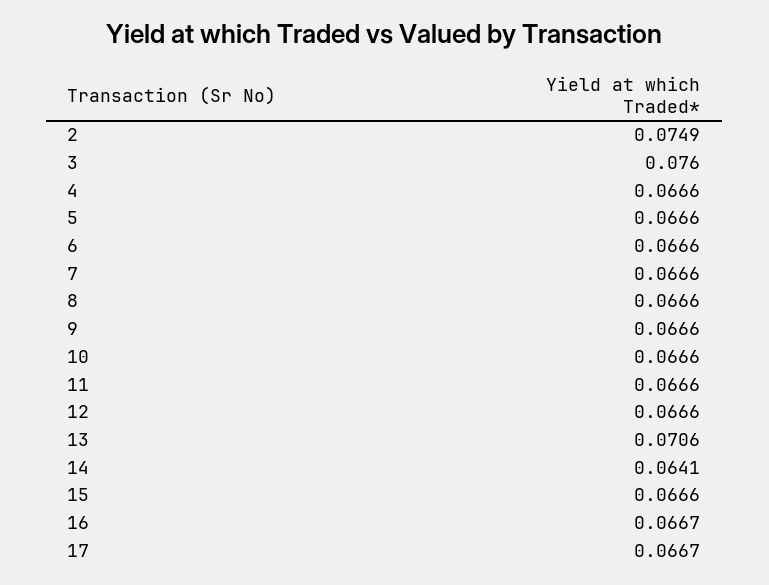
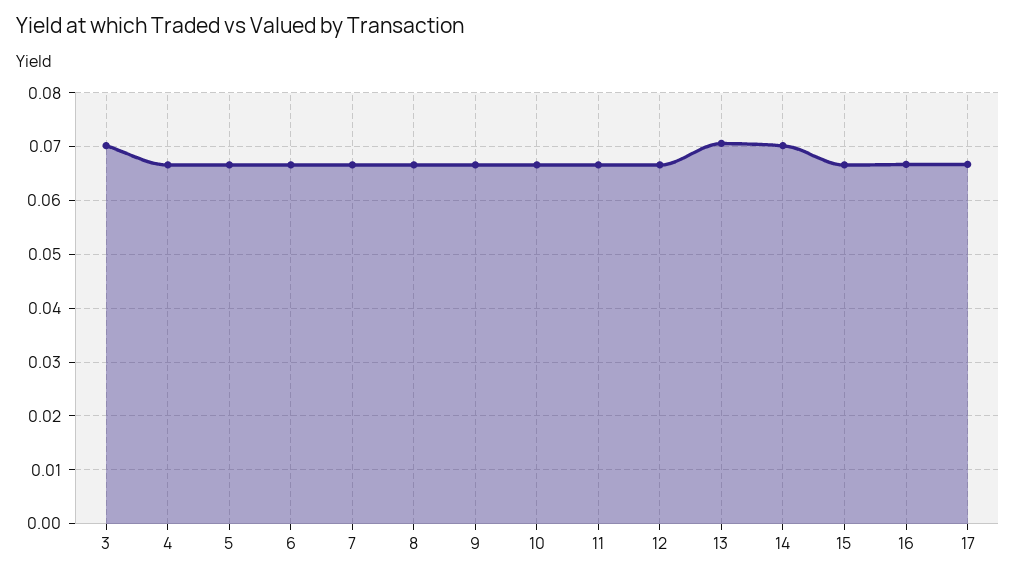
  {
-   "2": 0.0749,
-   "3": 0.076,
+   "3": 0.07,
    "4": 0.0666,
    "5": 0.0666,
    "6": 0.0666,
    "7": 0.0666,
    "8": 0.0666,
    "9": 0.0666,
    "10": 0.0666,
    "11": 0.0666,
    "12": 0.0666,
    "13": 0.0706,
-   "14": 0.0641,
+   "14": 0.07,
    "15": 0.0666,
    "16": 0.0667,
    "17": 0.0667
  }

